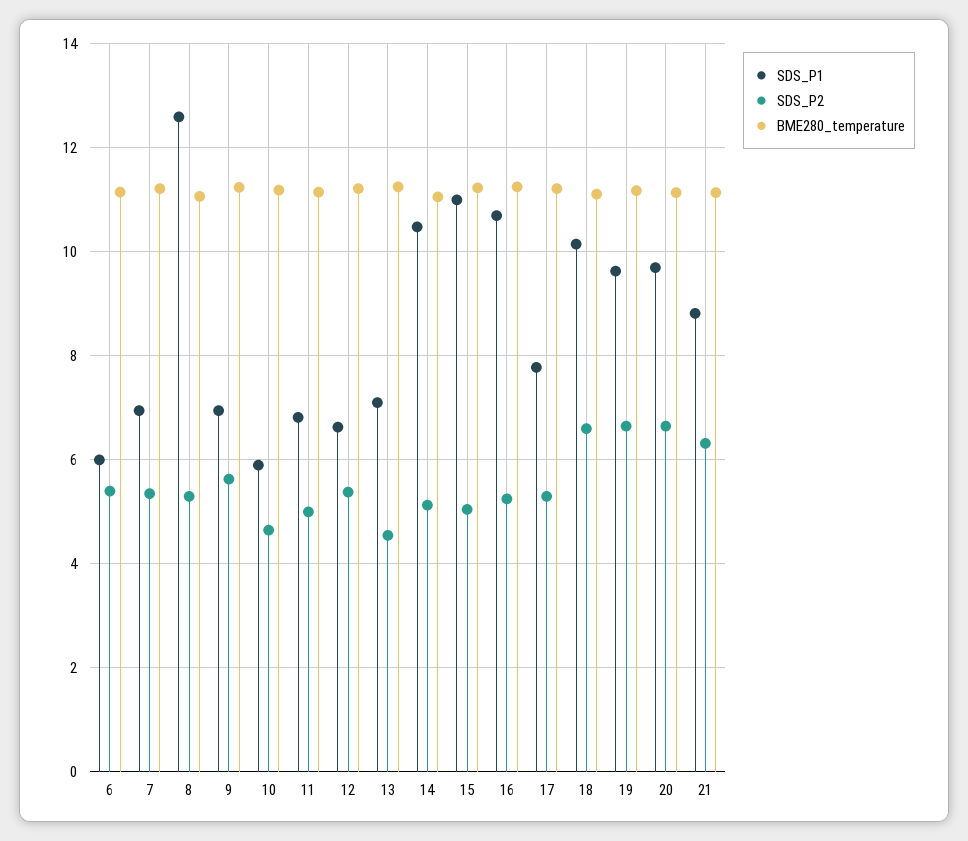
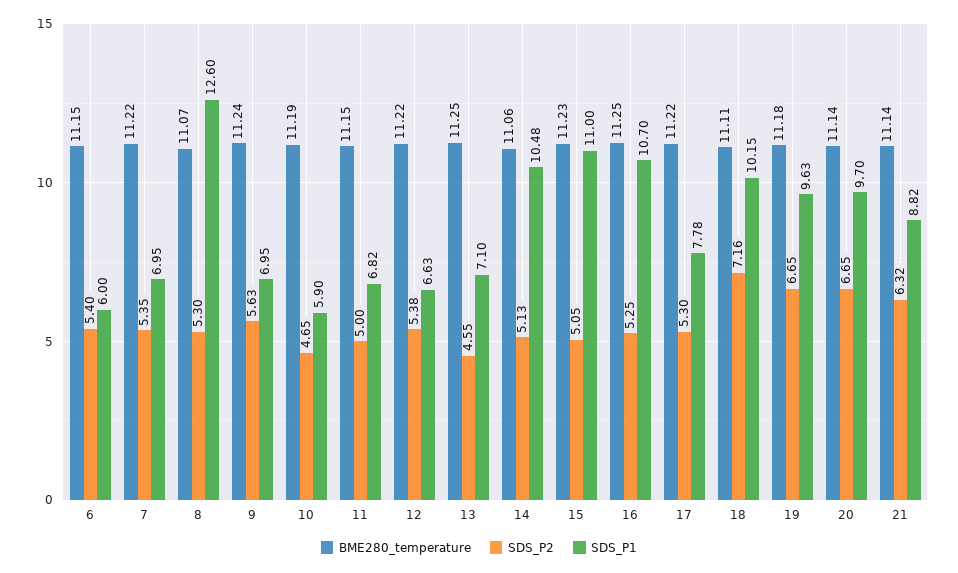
  {
    "SDS_P1": {
      "6": 6,
      "7": 6.95,
      "8": 12.6,
      "9": 6.95,
      "10": 5.9,
      "11": 6.82,
      "12": 6.63,
      "13": 7.1,
      "14": 10.48,
      "15": 11,
      "16": 10.7,
      "17": 7.78,
      "18": 10.15,
      "19": 9.63,
      "20": 9.7,
      "21": 8.82
    },
    "SDS_P2": {
      "6": 5.4,
      "7": 5.35,
      "8": 5.3,
      "9": 5.63,
      "10": 4.65,
      "11": 5,
      "12": 5.38,
      "13": 4.55,
      "14": 5.13,
      "15": 5.05,
      "16": 5.25,
      "17": 5.3,
-     "18": 6.6,
+     "18": 7.16,
      "19": 6.65,
      "20": 6.65,
      "21": 6.32
    },
    "BME280_temperature": {
      "6": 11.15,
      "7": 11.22,
      "8": 11.07,
      "9": 11.24,
      "10": 11.19,
      "11": 11.15,
      "12": 11.22,
      "13": 11.25,
      "14": 11.06,
      "15": 11.23,
      "16": 11.25,
      "17": 11.22,
      "18": 11.11,
      "19": 11.18,
      "20": 11.14,
      "21": 11.14
    }
  }

